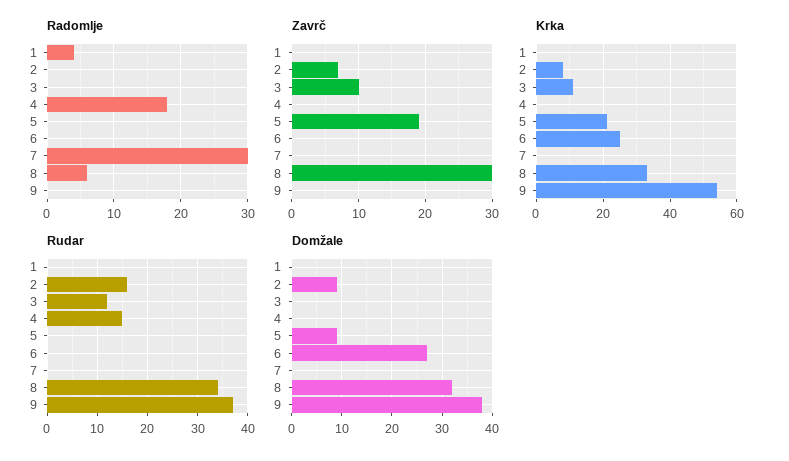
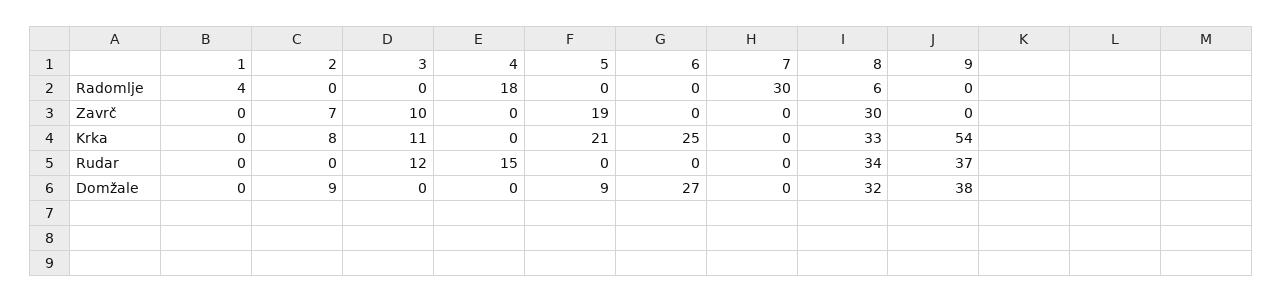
  {
    "Radomlje": {
      "1": 4,
      "2": 0,
      "3": 0,
      "4": 18,
      "5": 0,
      "6": 0,
      "7": 30,
      "8": 6,
      "9": 0
    },
    "Zavrč": {
      "1": 0,
      "2": 7,
      "3": 10,
      "4": 0,
      "5": 19,
      "6": 0,
      "7": 0,
      "8": 30,
      "9": 0
    },
    "Krka": {
      "1": 0,
      "2": 8,
      "3": 11,
      "4": 0,
      "5": 21,
      "6": 25,
      "7": 0,
      "8": 33,
      "9": 54
    },
    "Rudar": {
      "1": 0,
-     "2": 15,
+     "2": 0,
      "3": 12,
      "4": 15,
      "5": 0,
      "6": 0,
      "7": 0,
      "8": 34,
      "9": 37
    },
    "Domžale": {
      "1": 0,
      "2": 9,
      "3": 0,
      "4": 0,
      "5": 9,
      "6": 27,
      "7": 0,
      "8": 32,
      "9": 38
    }
  }

